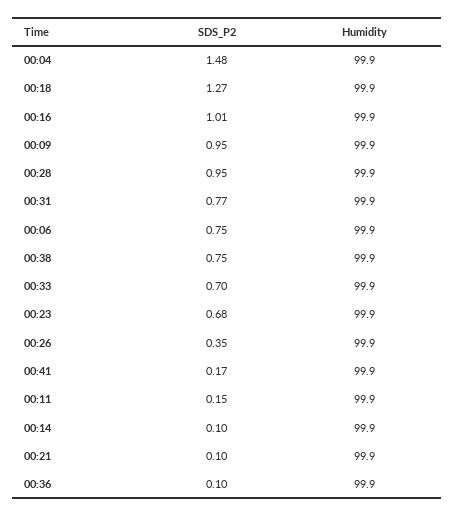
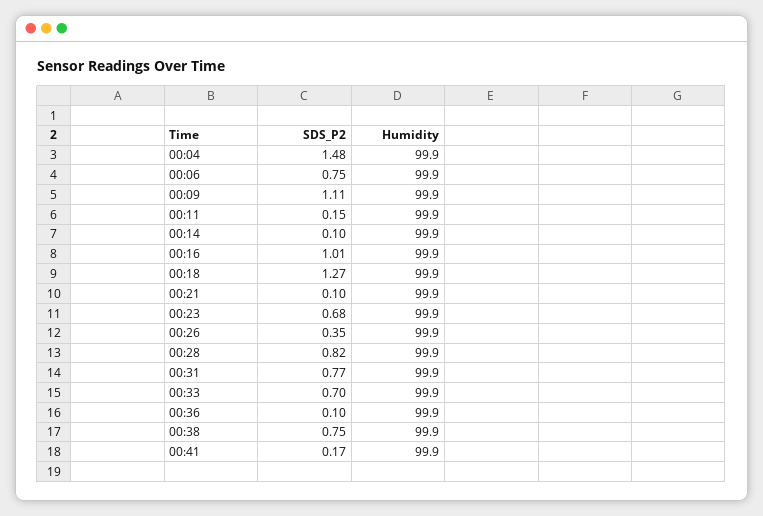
  {
    "SDS_P2": {
      "00:04": 1.48,
      "00:18": 1.27,
      "00:16": 1.01,
-     "00:09": 0.95,
+     "00:09": 1.11,
-     "00:28": 0.95,
+     "00:28": 0.82,
      "00:31": 0.77,
      "00:06": 0.75,
      "00:38": 0.75,
      "00:33": 0.7,
      "00:23": 0.68,
      "00:26": 0.35,
      "00:41": 0.17,
      "00:11": 0.15,
      "00:14": 0.1,
      "00:21": 0.1,
      "00:36": 0.1
    },
    "Humidity": {
      "00:04": 99.9,
      "00:18": 99.9,
      "00:16": 99.9,
      "00:09": 99.9,
      "00:28": 99.9,
      "00:31": 99.9,
      "00:06": 99.9,
      "00:38": 99.9,
      "00:33": 99.9,
      "00:23": 99.9,
      "00:26": 99.9,
      "00:41": 99.9,
      "00:11": 99.9,
      "00:14": 99.9,
      "00:21": 99.9,
      "00:36": 99.9
    }
  }

